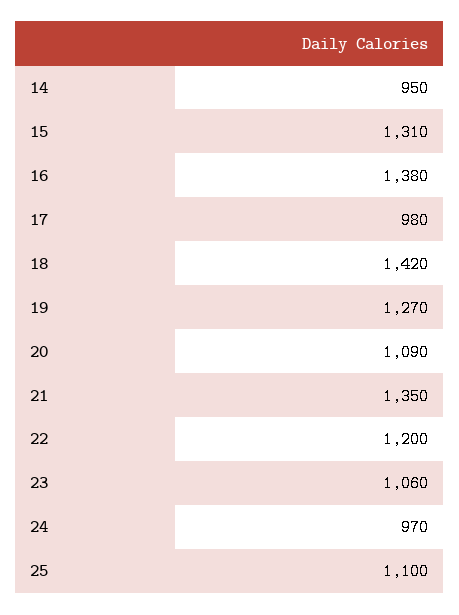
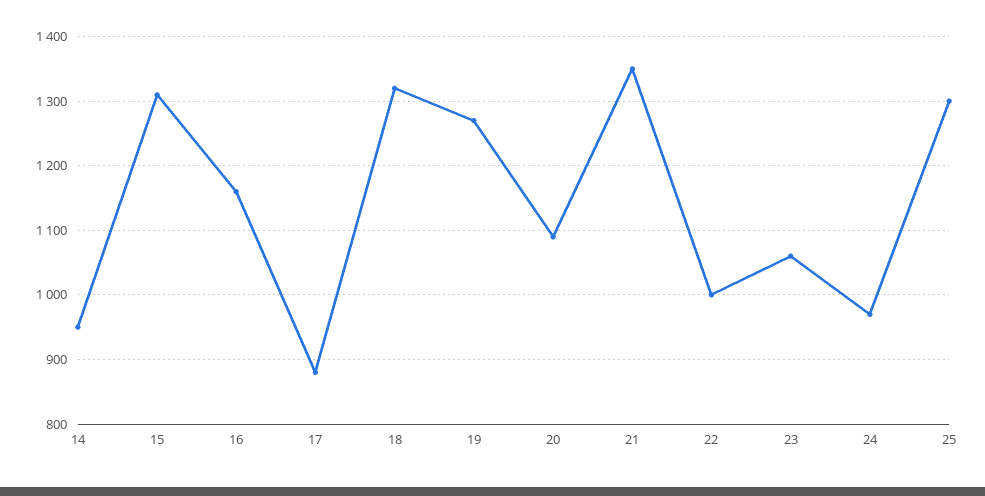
  {
    "14": 950,
    "15": 1310,
-   "16": 1380,
+   "16": 1160,
-   "17": 980,
+   "17": 880,
-   "18": 1420,
+   "18": 1320,
    "19": 1270,
    "20": 1090,
    "21": 1350,
-   "22": 1200,
+   "22": 1000,
    "23": 1060,
    "24": 970,
-   "25": 1100
+   "25": 1300
  }

